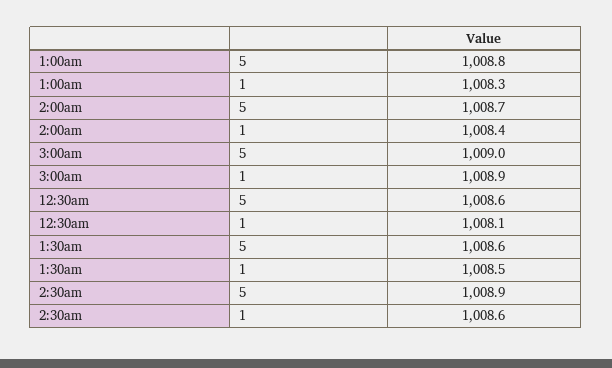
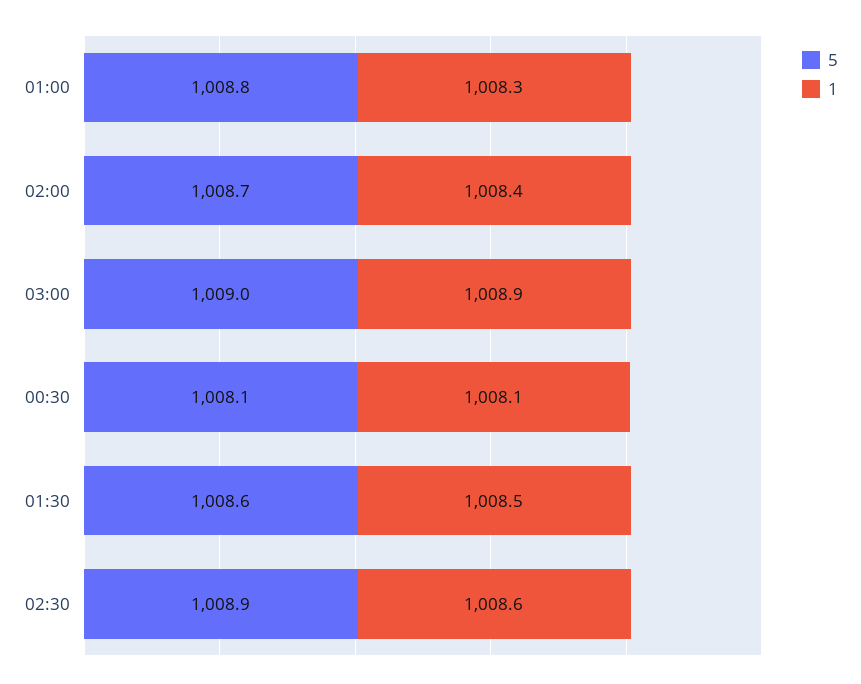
  {
    "5": {
      "1:00am": 1008.8,
      "2:00am": 1008.7,
      "3:00am": 1009,
-     "12:30am": 1008.6,
+     "12:30am": 1008.1,
      "1:30am": 1008.6,
      "2:30am": 1008.9
    },
    "1": {
      "1:00am": 1008.3,
      "2:00am": 1008.4,
      "3:00am": 1008.9,
      "12:30am": 1008.1,
      "1:30am": 1008.5,
      "2:30am": 1008.6
    }
  }

